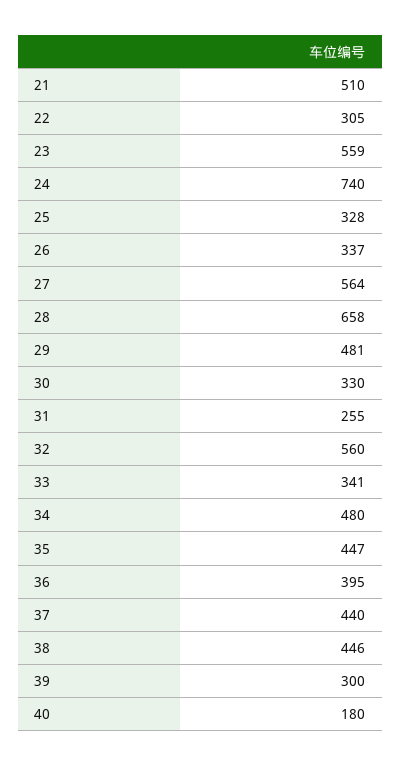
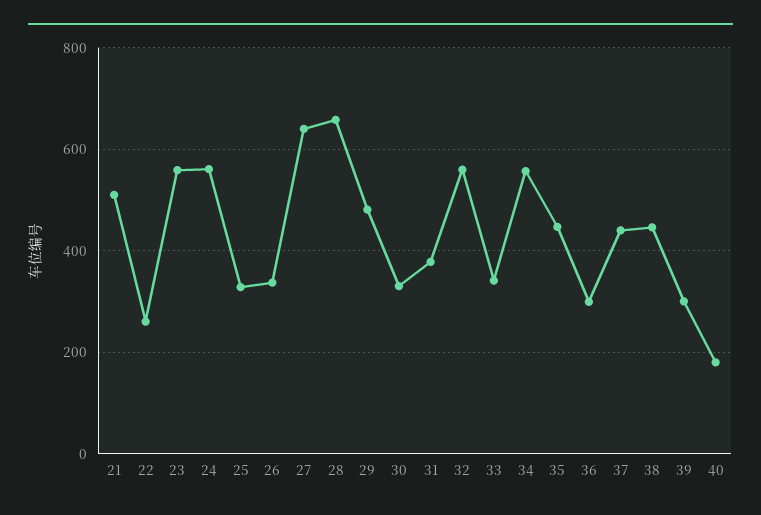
  {
    "21": 510,
-   "22": 305,
+   "22": 260,
    "23": 559,
-   "24": 740,
+   "24": 560,
    "25": 328,
    "26": 337,
-   "27": 564,
+   "27": 640,
    "28": 658,
    "29": 481,
    "30": 330,
-   "31": 255,
+   "31": 380,
    "32": 560,
    "33": 341,
-   "34": 480,
+   "34": 560,
    "35": 447,
-   "36": 395,
+   "36": 300,
    "37": 440,
    "38": 446,
    "39": 300,
    "40": 180
  }

